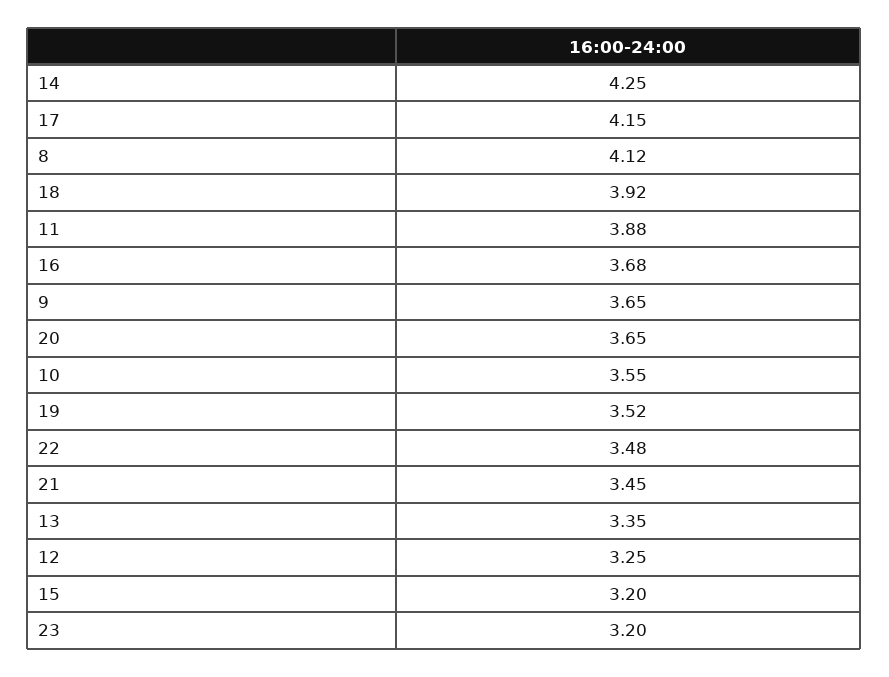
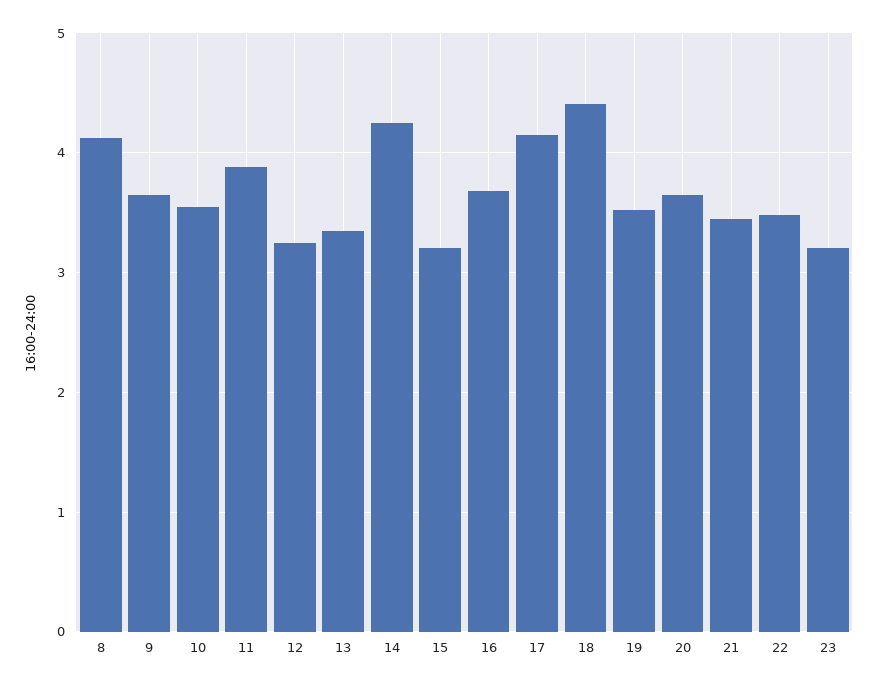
  {
    "14": 4.25,
    "17": 4.15,
    "8": 4.12,
-   "18": 3.92,
+   "18": 4.4,
    "11": 3.88,
    "16": 3.68,
    "9": 3.65,
    "20": 3.65,
    "10": 3.55,
    "19": 3.52,
    "22": 3.48,
    "21": 3.45,
    "13": 3.35,
    "12": 3.25,
    "15": 3.2,
    "23": 3.2
  }

